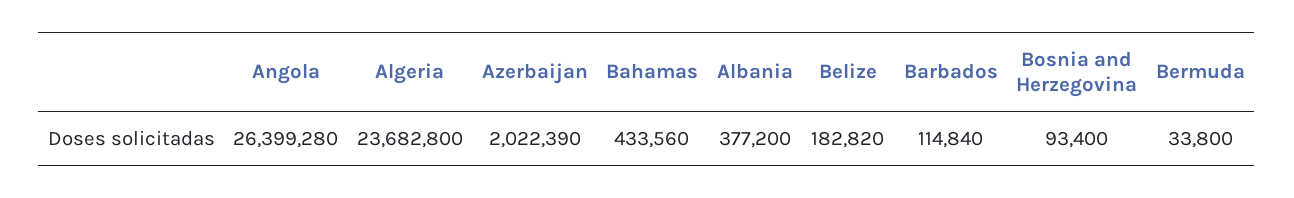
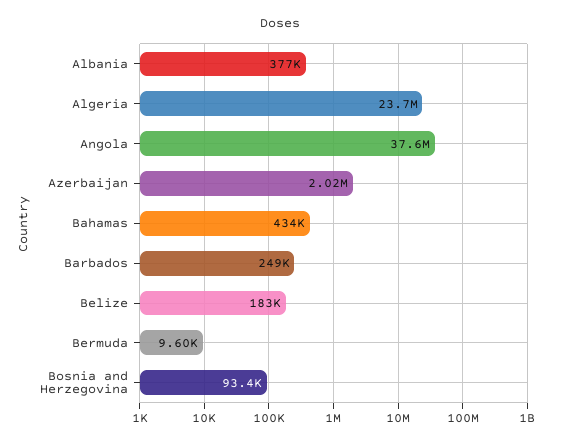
  {
-   "Angola": 26399280,
+   "Angola": 37600000,
    "Algeria": 23682800,
    "Azerbaijan": 2022390,
    "Bahamas": 433560,
    "Albania": 377200,
    "Belize": 182820,
-   "Barbados": 114840,
+   "Barbados": 249000,
    "Bosnia and Herzegovina": 93400,
-   "Bermuda": 33800
+   "Bermuda": 9600
  }

